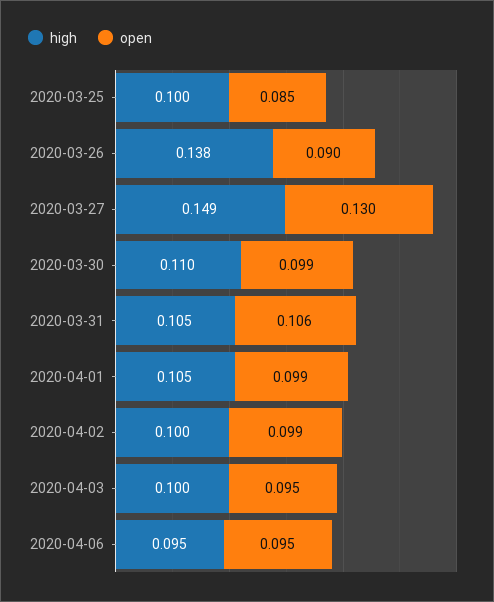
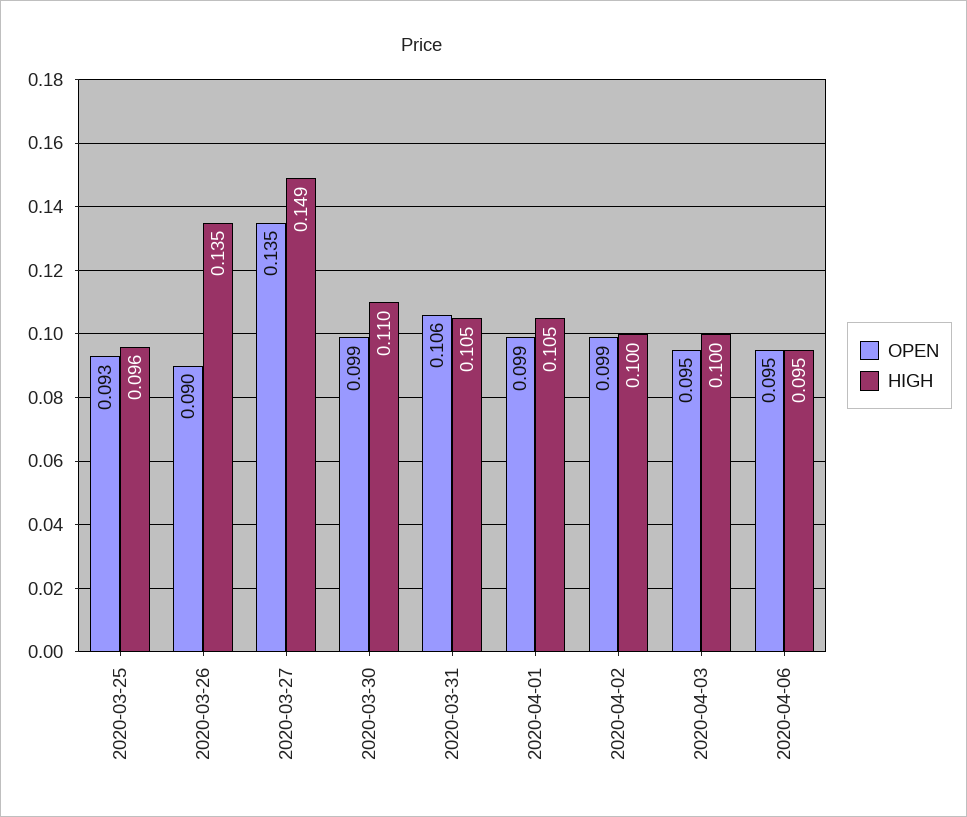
  {
    "high": {
-     "2020-03-25": 0.1,
+     "2020-03-25": 0.096,
-     "2020-03-26": 0.138,
+     "2020-03-26": 0.135,
      "2020-03-27": 0.149,
      "2020-03-30": 0.11,
      "2020-03-31": 0.105,
      "2020-04-01": 0.105,
      "2020-04-02": 0.1,
      "2020-04-03": 0.1,
      "2020-04-06": 0.095
    },
    "open": {
-     "2020-03-25": 0.085,
+     "2020-03-25": 0.093,
      "2020-03-26": 0.09,
-     "2020-03-27": 0.13,
+     "2020-03-27": 0.135,
      "2020-03-30": 0.099,
      "2020-03-31": 0.106,
      "2020-04-01": 0.099,
      "2020-04-02": 0.099,
      "2020-04-03": 0.095,
      "2020-04-06": 0.095
    }
  }

